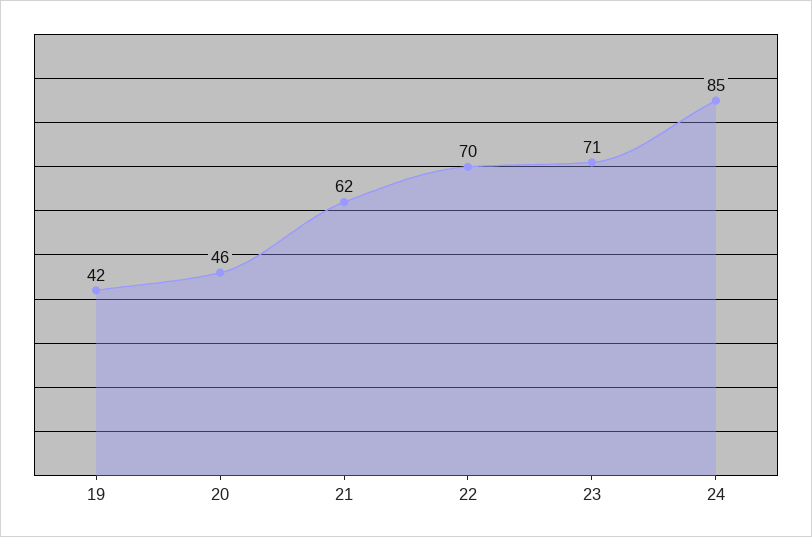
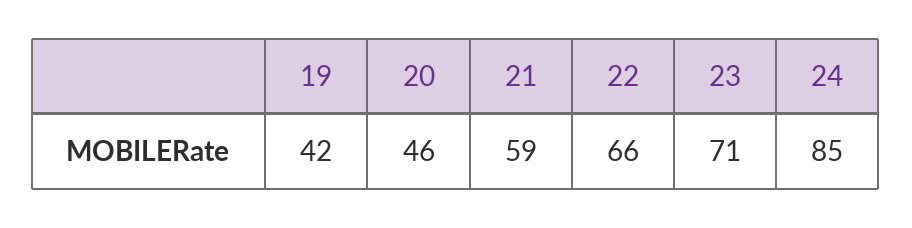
  {
    "19": 42,
    "20": 46,
-   "21": 62,
+   "21": 59,
-   "22": 70,
+   "22": 66,
    "23": 71,
    "24": 85
  }

